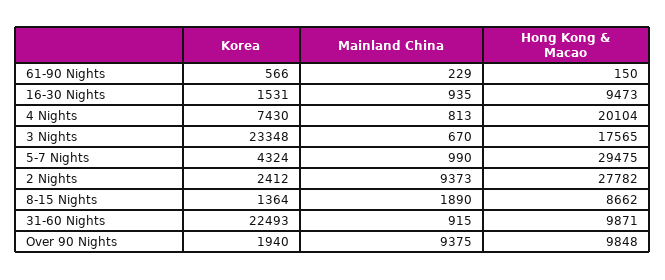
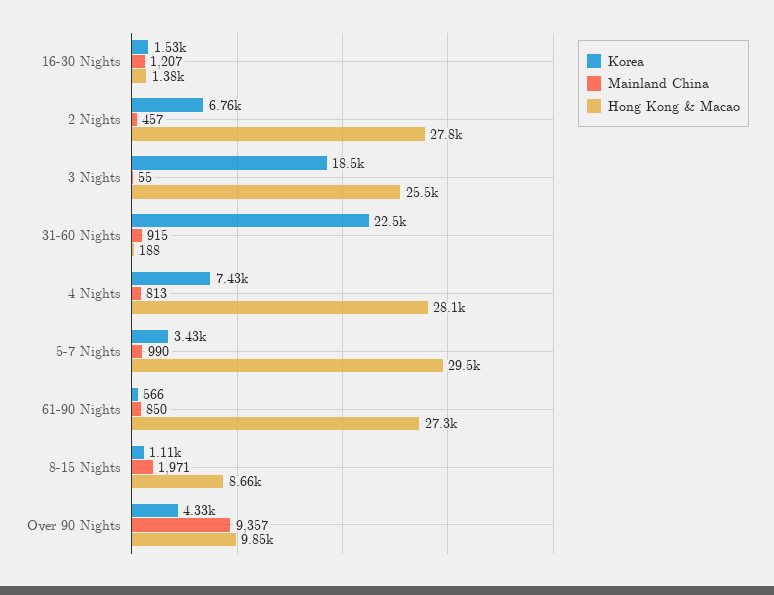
  {
    "Korea": {
      "61-90 Nights": 566,
      "16-30 Nights": 1531,
      "4 Nights": 7430,
-     "3 Nights": 23348,
+     "3 Nights": 18500,
-     "5-7 Nights": 4324,
+     "5-7 Nights": 3430,
-     "2 Nights": 2412,
+     "2 Nights": 6760,
-     "8-15 Nights": 1364,
+     "8-15 Nights": 1110,
      "31-60 Nights": 22493,
-     "Over 90 Nights": 1940
+     "Over 90 Nights": 4330
    },
    "Mainland China": {
-     "61-90 Nights": 229,
+     "61-90 Nights": 850,
-     "16-30 Nights": 935,
+     "16-30 Nights": 1207,
      "4 Nights": 813,
-     "3 Nights": 670,
+     "3 Nights": 55,
      "5-7 Nights": 990,
-     "2 Nights": 9373,
+     "2 Nights": 457,
-     "8-15 Nights": 1890,
+     "8-15 Nights": 1971,
      "31-60 Nights": 915,
-     "Over 90 Nights": 9375
+     "Over 90 Nights": 9357
    },
    "Hong Kong & Macao": {
-     "61-90 Nights": 150,
+     "61-90 Nights": 27300,
-     "16-30 Nights": 9473,
+     "16-30 Nights": 1380,
-     "4 Nights": 20104,
+     "4 Nights": 28100,
-     "3 Nights": 17565,
+     "3 Nights": 25500,
      "5-7 Nights": 29475,
      "2 Nights": 27782,
      "8-15 Nights": 8662,
-     "31-60 Nights": 9871,
+     "31-60 Nights": 188,
      "Over 90 Nights": 9848
    }
  }

